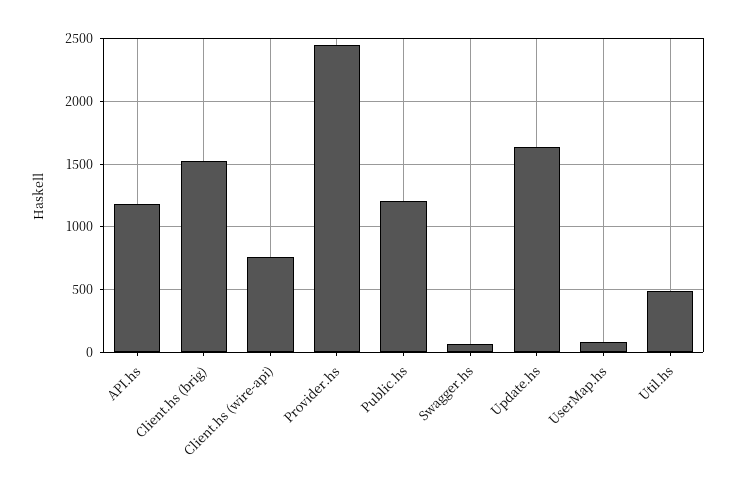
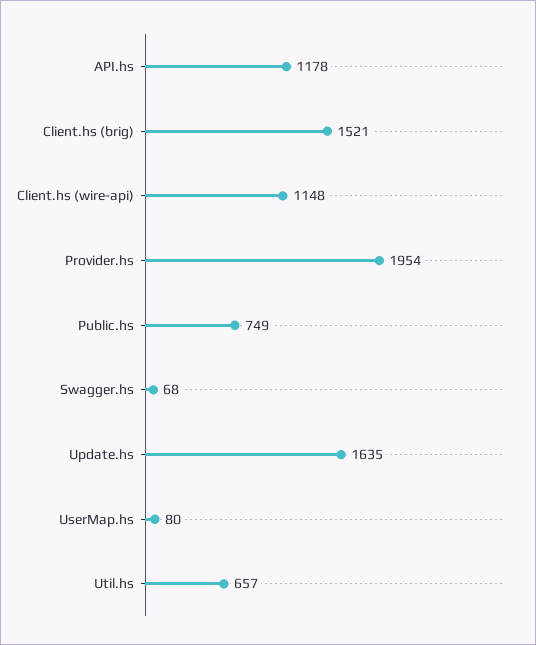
  {
    "API.hs": 1178,
    "Client.hs (brig)": 1521,
-   "Client.hs (wire-api)": 750,
+   "Client.hs (wire-api)": 1148,
-   "Provider.hs": 2450,
+   "Provider.hs": 1954,
-   "Public.hs": 1200,
+   "Public.hs": 749,
    "Swagger.hs": 68,
    "Update.hs": 1635,
    "UserMap.hs": 80,
-   "Util.hs": 500
+   "Util.hs": 657
  }

